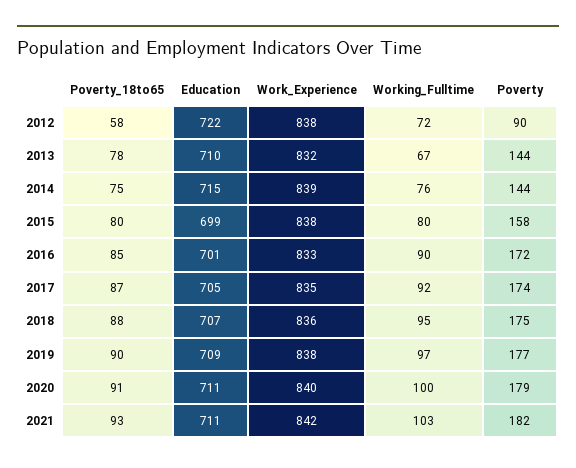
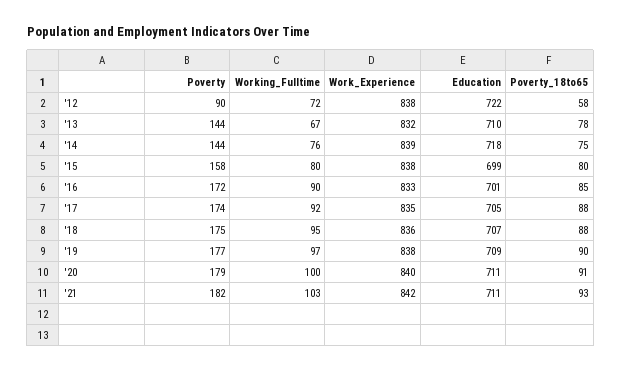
  {
    "Poverty_18to65": {
      "2012": 58,
      "2013": 78,
      "2014": 75,
      "2015": 80,
      "2016": 85,
-     "2017": 87,
+     "2017": 88,
      "2018": 88,
      "2019": 90,
      "2020": 91,
      "2021": 93
    },
    "Education": {
      "2012": 722,
      "2013": 710,
-     "2014": 715,
+     "2014": 718,
      "2015": 699,
      "2016": 701,
      "2017": 705,
      "2018": 707,
      "2019": 709,
      "2020": 711,
      "2021": 711
    },
    "Work_Experience": {
      "2012": 838,
      "2013": 832,
      "2014": 839,
      "2015": 838,
      "2016": 833,
      "2017": 835,
      "2018": 836,
      "2019": 838,
      "2020": 840,
      "2021": 842
    },
    "Working_Fulltime": {
      "2012": 72,
      "2013": 67,
      "2014": 76,
      "2015": 80,
      "2016": 90,
      "2017": 92,
      "2018": 95,
      "2019": 97,
      "2020": 100,
      "2021": 103
    },
    "Poverty": {
      "2012": 90,
      "2013": 144,
      "2014": 144,
      "2015": 158,
      "2016": 172,
      "2017": 174,
      "2018": 175,
      "2019": 177,
      "2020": 179,
      "2021": 182
    }
  }

